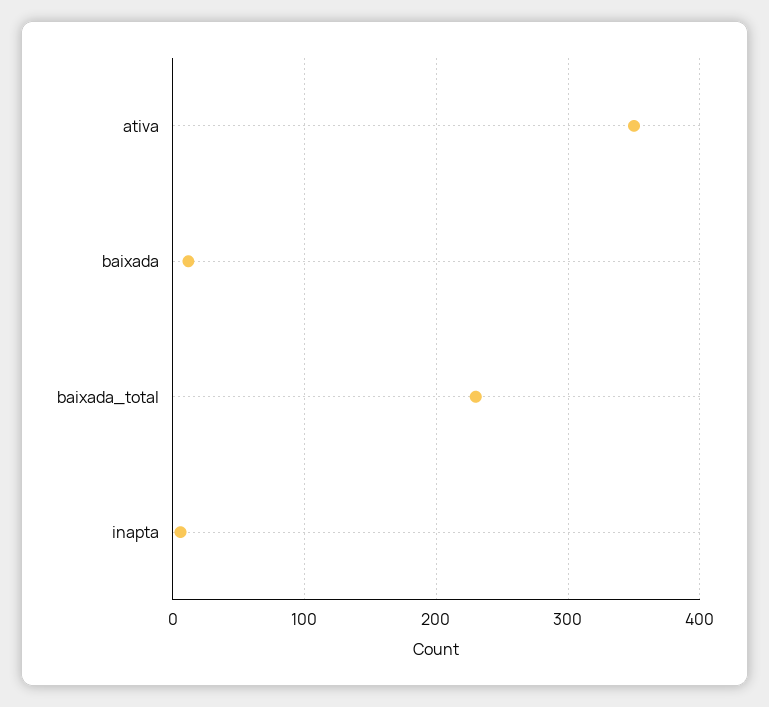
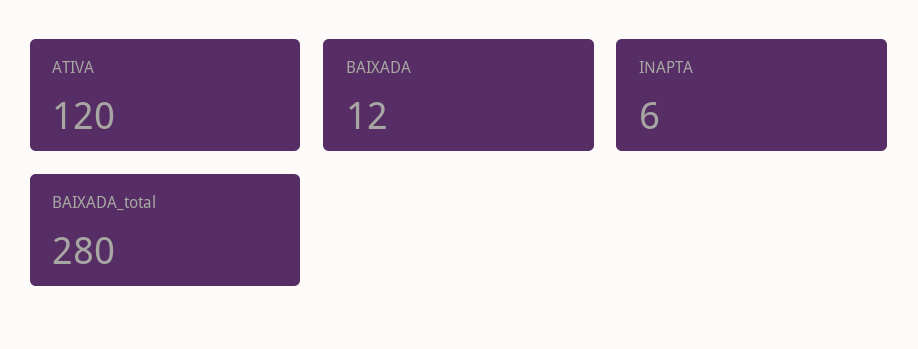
  {
-   "ativa": 350,
+   "ativa": 120,
    "baixada": 12,
-   "baixada_total": 230,
+   "baixada_total": 280,
    "inapta": 6
  }

